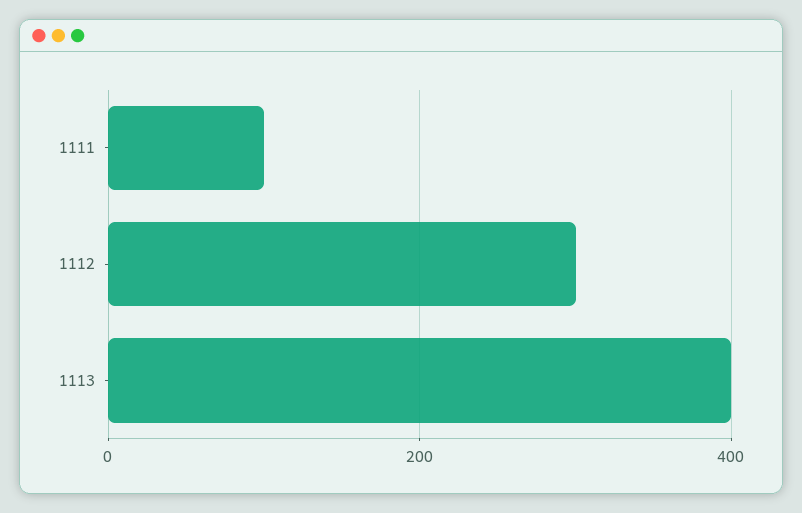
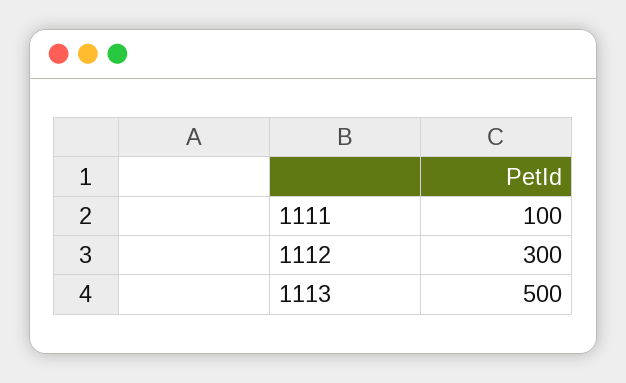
  {
    "1111": 100,
    "1112": 300,
-   "1113": 400
+   "1113": 500
  }

